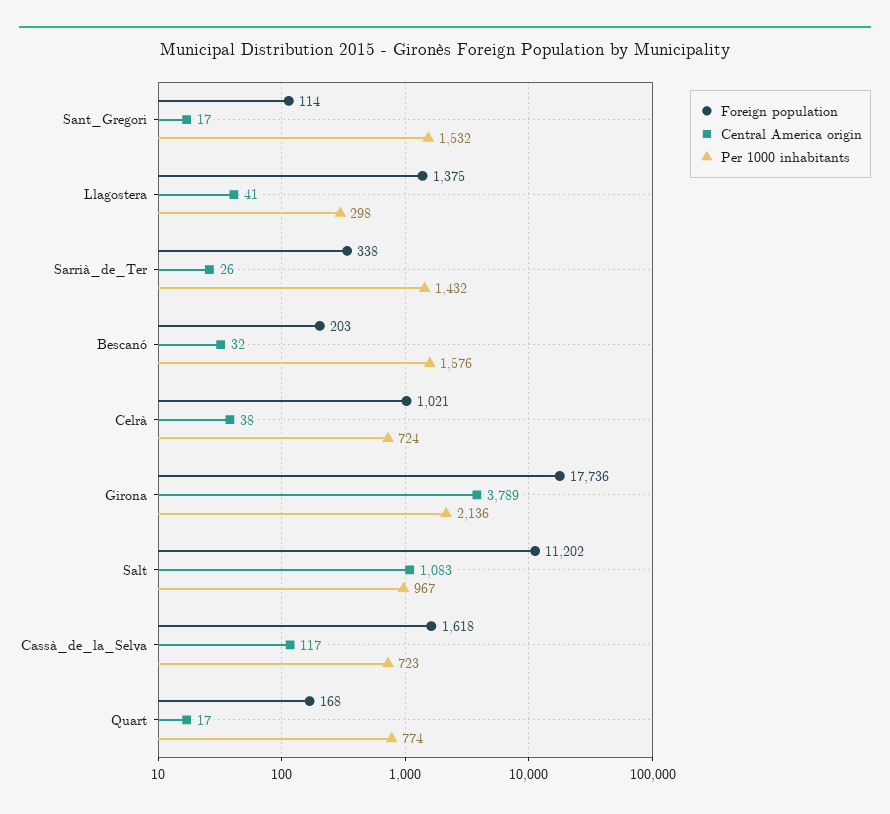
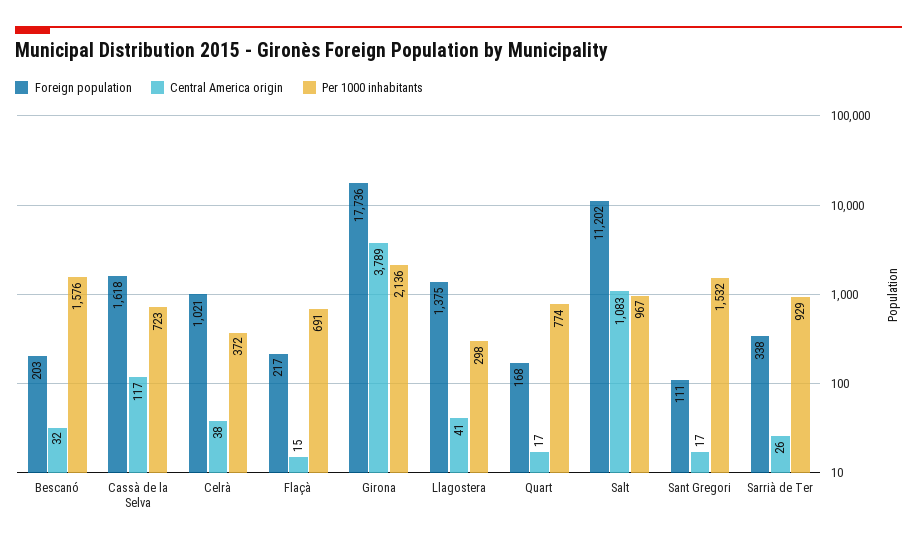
  {
    "Foreign population": {
-     "Sant_Gregori": 114,
+     "Sant_Gregori": 111,
      "Llagostera": 1375,
      "Sarrià_de_Ter": 338,
      "Bescanó": 203,
      "Celrà": 1021,
      "Girona": 17736,
      "Salt": 11202,
      "Cassà_de_la_Selva": 1618,
-     "Quart": 168
+     "Quart": 168,
+     "Flaçà": 217
    },
    "Central America origin": {
      "Sant_Gregori": 17,
      "Llagostera": 41,
      "Sarrià_de_Ter": 26,
      "Bescanó": 32,
      "Celrà": 38,
      "Girona": 3789,
      "Salt": 1083,
      "Cassà_de_la_Selva": 117,
-     "Quart": 17
+     "Quart": 17,
+     "Flaçà": 15
    },
    "Per 1000 inhabitants": {
      "Sant_Gregori": 1532,
      "Llagostera": 298,
-     "Sarrià_de_Ter": 1432,
+     "Sarrià_de_Ter": 929,
      "Bescanó": 1576,
-     "Celrà": 724,
+     "Celrà": 372,
      "Girona": 2136,
      "Salt": 967,
      "Cassà_de_la_Selva": 723,
-     "Quart": 774
+     "Quart": 774,
+     "Flaçà": 691
    }
  }

